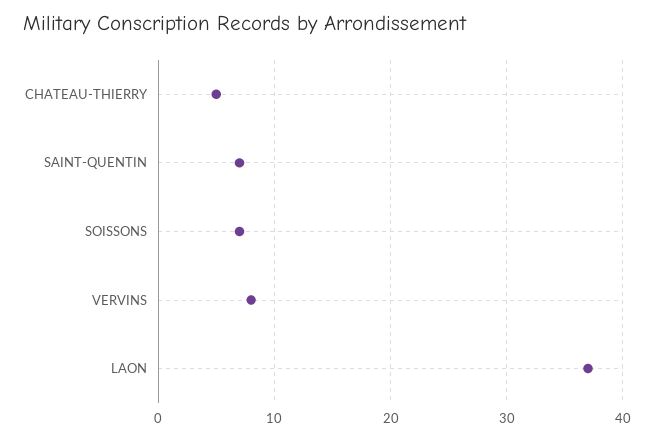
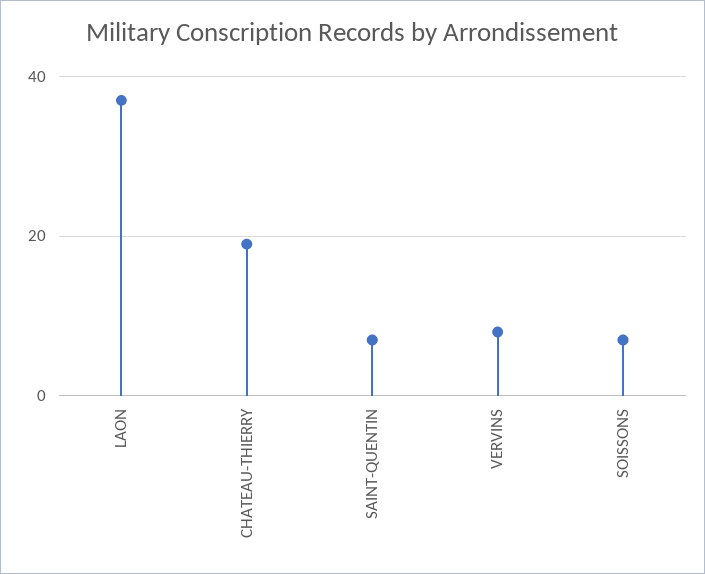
  {
-   "CHATEAU-THIERRY": 5,
+   "CHATEAU-THIERRY": 20,
    "SAINT-QUENTIN": 7,
    "SOISSONS": 7,
    "VERVINS": 8,
    "LAON": 37
  }

